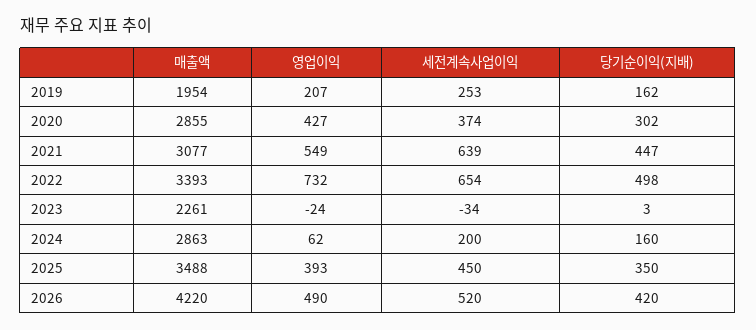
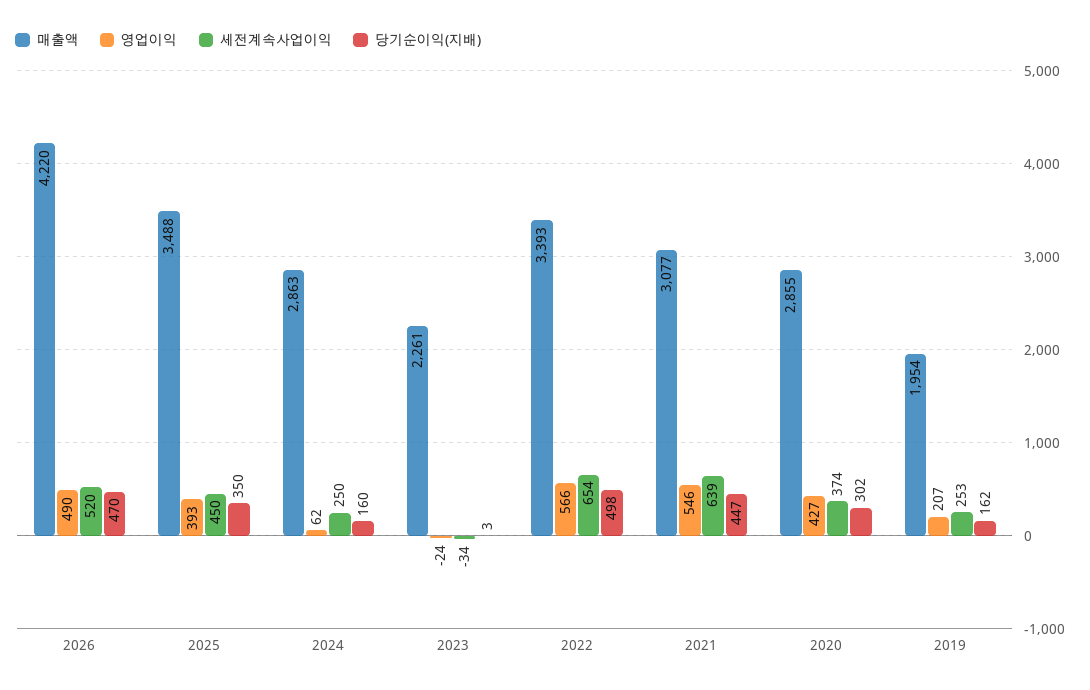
  {
    "매출액": {
      "2019": 1954,
      "2020": 2855,
      "2021": 3077,
      "2022": 3393,
      "2023": 2261,
      "2024": 2863,
      "2025": 3488,
      "2026": 4220
    },
    "영업이익": {
      "2019": 207,
      "2020": 427,
-     "2021": 549,
+     "2021": 546,
-     "2022": 732,
+     "2022": 566,
      "2023": -24,
      "2024": 62,
      "2025": 393,
      "2026": 490
    },
    "세전계속사업이익": {
      "2019": 253,
      "2020": 374,
      "2021": 639,
      "2022": 654,
      "2023": -34,
-     "2024": 200,
+     "2024": 250,
      "2025": 450,
      "2026": 520
    },
    "당기순이익(지배)": {
      "2019": 162,
      "2020": 302,
      "2021": 447,
      "2022": 498,
      "2023": 3,
      "2024": 160,
      "2025": 350,
-     "2026": 420
+     "2026": 470
    }
  }

